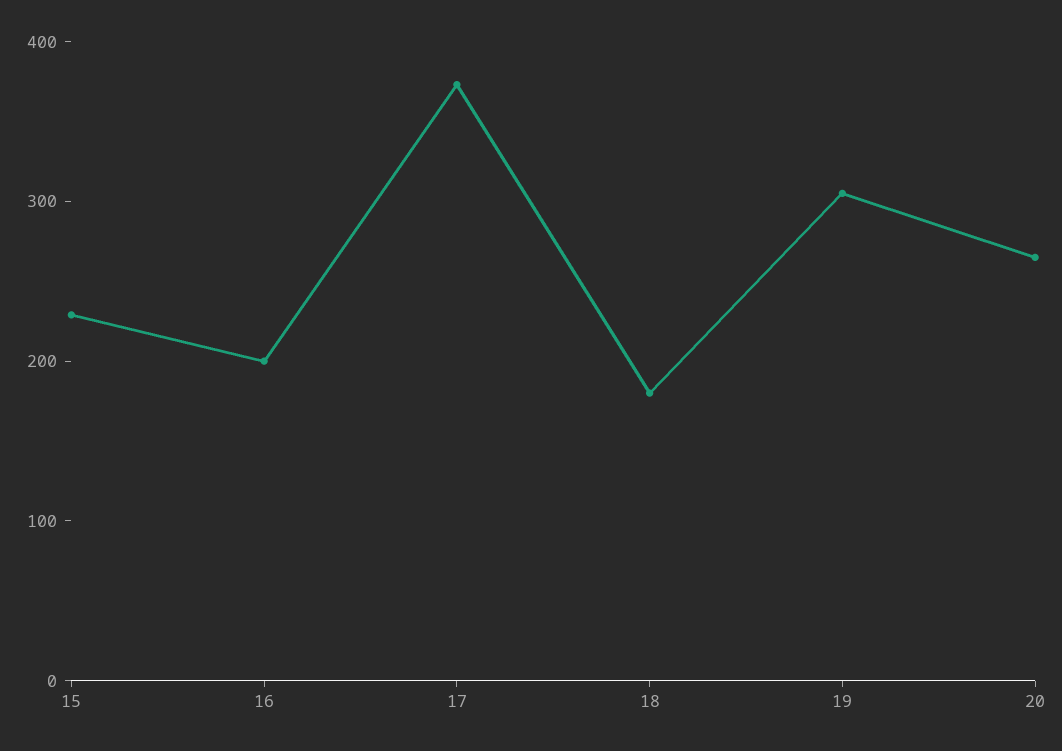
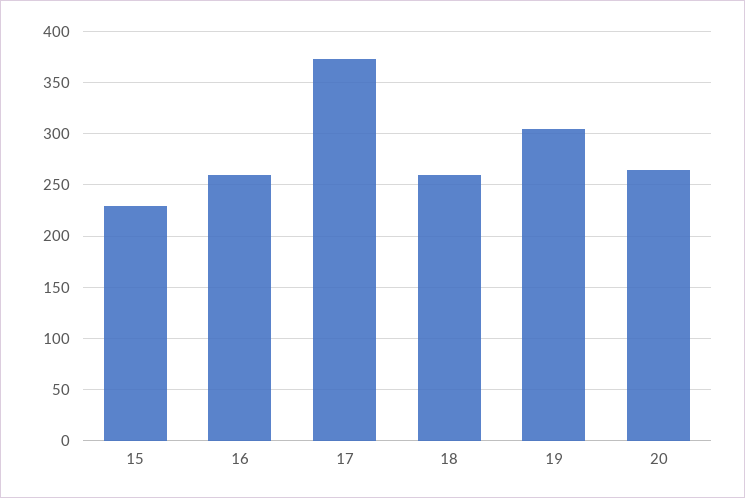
  {
    "15": 230,
-   "16": 200,
+   "16": 260,
    "17": 370,
-   "18": 180,
+   "18": 260,
    "19": 310,
    "20": 270
  }

